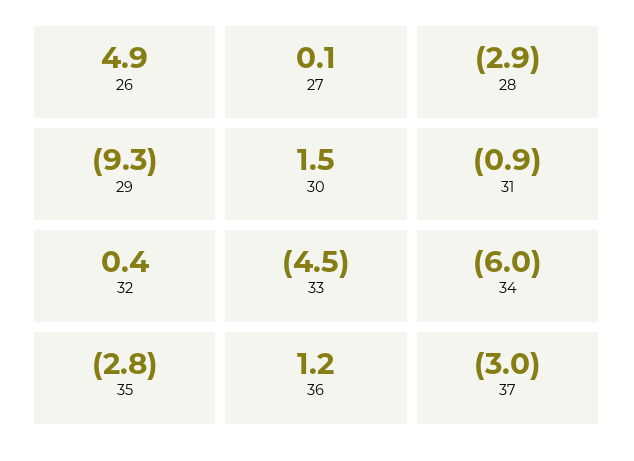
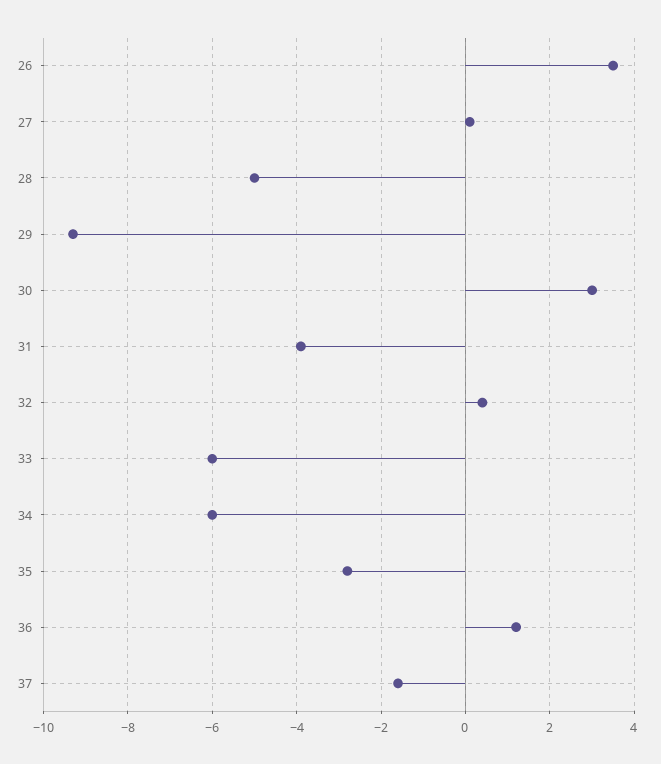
  {
-   "26": 4.9,
+   "26": 3.5,
    "27": 0.1,
-   "28": -2.9,
+   "28": -5,
    "29": -9.3,
-   "30": 1.5,
+   "30": 3,
-   "31": -0.9,
+   "31": -4,
    "32": 0.4,
-   "33": -4.5,
+   "33": -6,
    "34": -6,
    "35": -2.8,
    "36": 1.2,
-   "37": -3
+   "37": -1.5
  }

